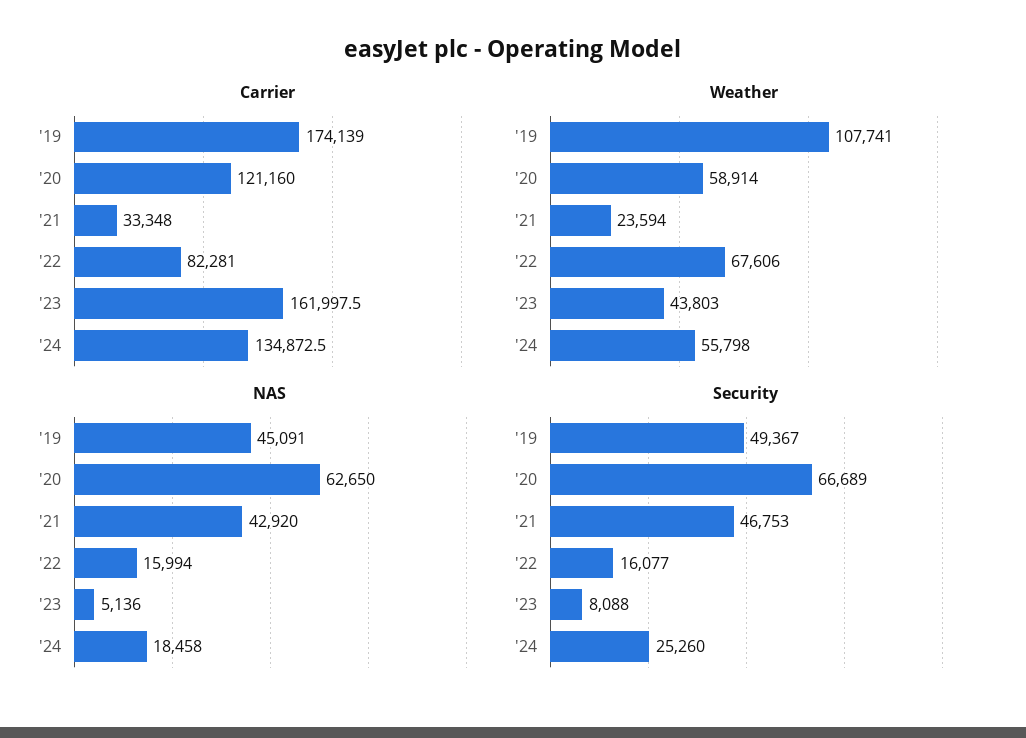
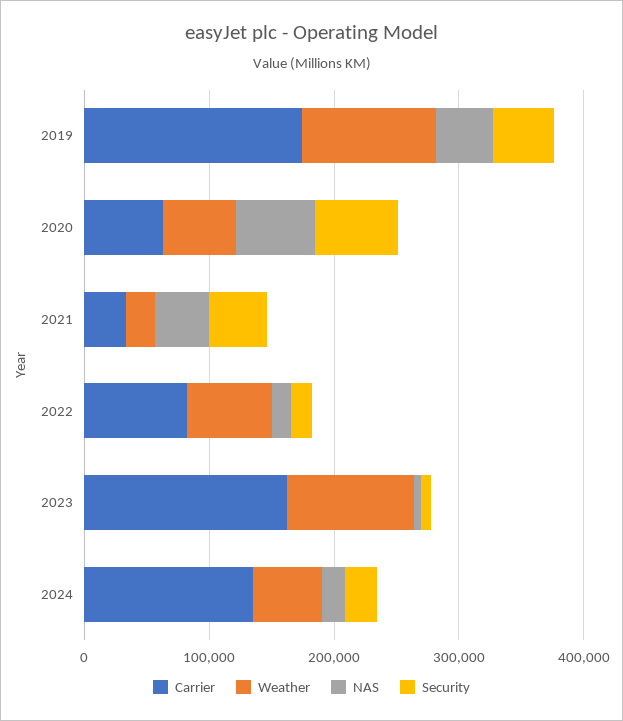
  {
    "Carrier": {
      "'19": 174139,
-     "'20": 121160,
+     "'20": 60000,
      "'21": 33348,
      "'22": 82281,
      "'23": 161997.5,
      "'24": 134872.5
    },
    "Weather": {
      "'19": 107741,
      "'20": 58914,
      "'21": 23594,
      "'22": 67606,
-     "'23": 43803,
+     "'23": 100000,
      "'24": 55798
    },
    "NAS": {
      "'19": 45091,
      "'20": 62650,
      "'21": 42920,
      "'22": 15994,
      "'23": 5136,
      "'24": 18458
    },
    "Security": {
      "'19": 49367,
      "'20": 66689,
      "'21": 46753,
      "'22": 16077,
      "'23": 8088,
      "'24": 25260
    }
  }

